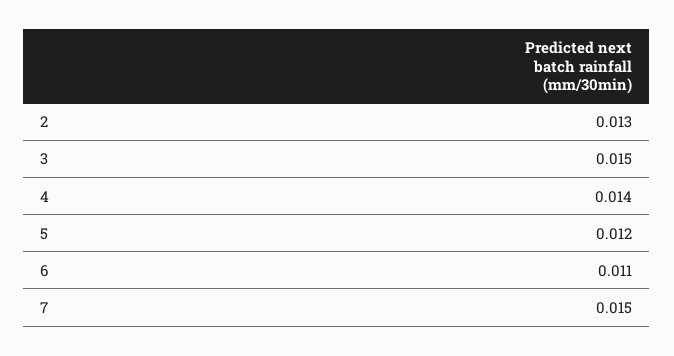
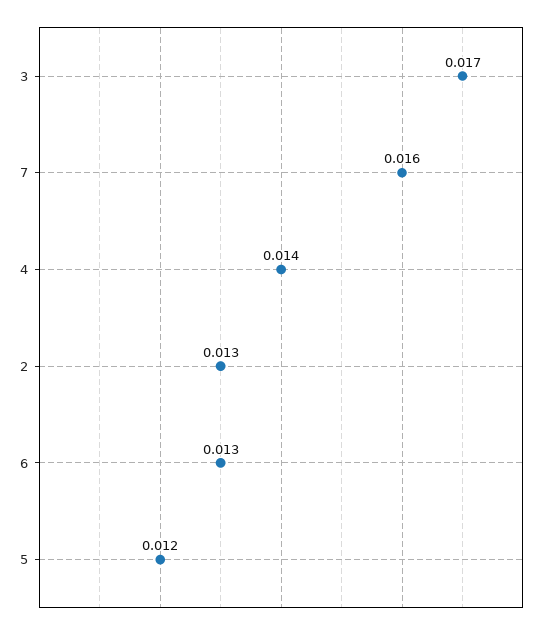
  {
    "2": 0.013,
-   "3": 0.015,
+   "3": 0.017,
    "4": 0.014,
    "5": 0.012,
-   "6": 0.011,
+   "6": 0.013,
-   "7": 0.015
+   "7": 0.016
  }

